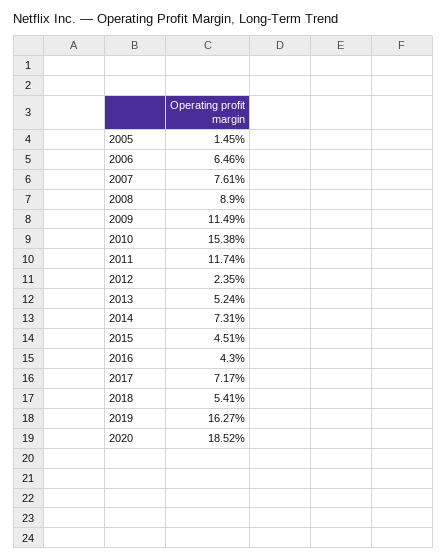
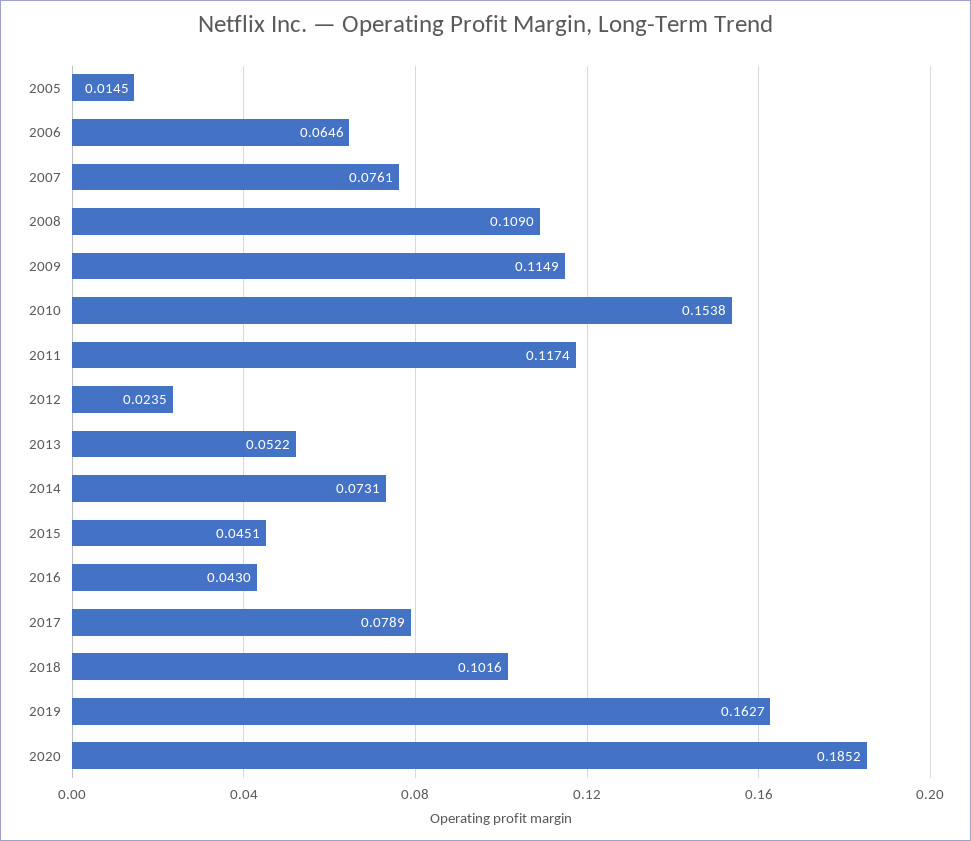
  {
    "2005": 0.0145,
    "2006": 0.0646,
    "2007": 0.0761,
-   "2008": 0.089,
+   "2008": 0.109,
    "2009": 0.1149,
    "2010": 0.1538,
    "2011": 0.1174,
    "2012": 0.0235,
-   "2013": 0.0524,
+   "2013": 0.0522,
    "2014": 0.0731,
    "2015": 0.0451,
    "2016": 0.043,
-   "2017": 0.0717,
+   "2017": 0.0789,
-   "2018": 0.0541,
+   "2018": 0.1016,
    "2019": 0.1627,
    "2020": 0.1852
  }

